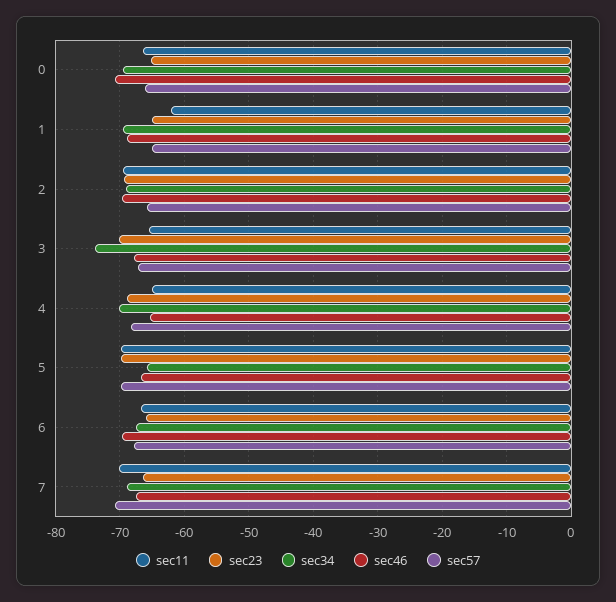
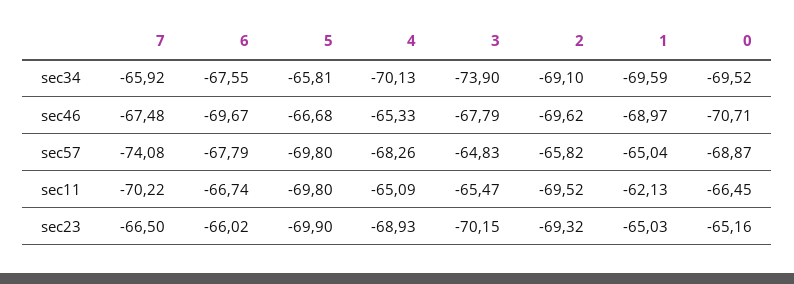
  {
    "sec11": {
      "0": -66.45,
      "1": -62.13,
      "2": -69.52,
      "3": -65.47,
      "4": -65.09,
      "5": -69.8,
      "6": -66.74,
      "7": -70.22
    },
    "sec23": {
      "0": -65.16,
      "1": -65.03,
      "2": -69.32,
      "3": -70.15,
      "4": -68.93,
      "5": -69.9,
      "6": -66.02,
      "7": -66.5
    },
    "sec34": {
      "0": -69.52,
      "1": -69.59,
      "2": -69.1,
      "3": -73.9,
      "4": -70.13,
      "5": -65.81,
      "6": -67.55,
-     "7": -69
+     "7": -65.92
    },
    "sec46": {
      "0": -70.71,
      "1": -68.97,
      "2": -69.62,
      "3": -67.79,
      "4": -65.33,
      "5": -66.68,
      "6": -69.67,
      "7": -67.48
    },
    "sec57": {
-     "0": -66,
+     "0": -68.87,
      "1": -65.04,
      "2": -65.82,
-     "3": -67,
+     "3": -64.83,
      "4": -68.26,
      "5": -69.8,
      "6": -67.79,
-     "7": -71
+     "7": -74.08
    }
  }

